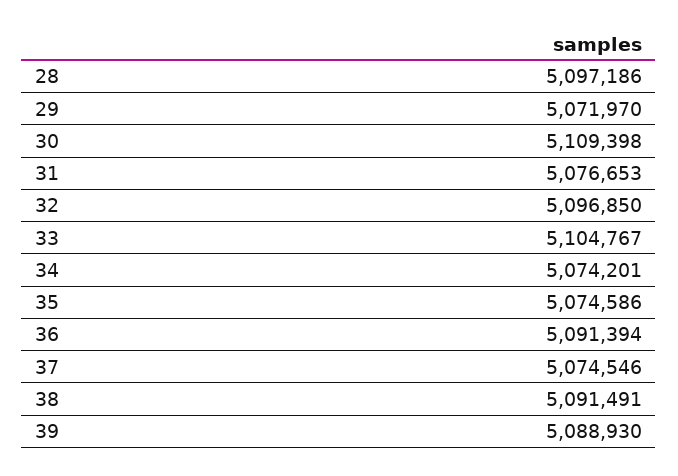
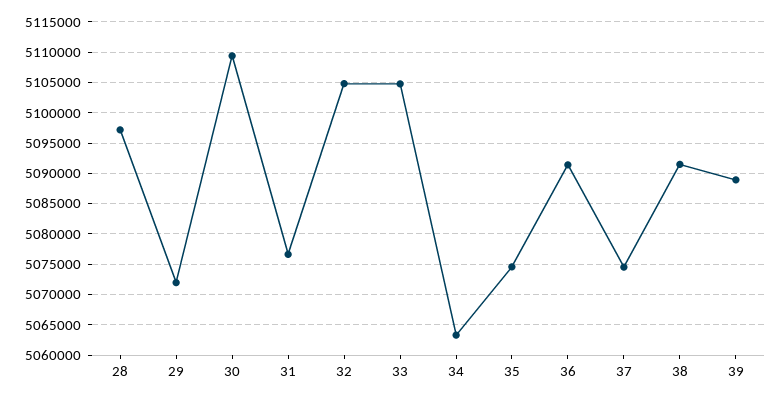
  {
    "28": 5097186,
    "29": 5071970,
    "30": 5109398,
    "31": 5076653,
-   "32": 5096850,
+   "32": 5105000,
    "33": 5104767,
-   "34": 5074201,
+   "34": 5063000,
    "35": 5074586,
    "36": 5091394,
    "37": 5074546,
    "38": 5091491,
    "39": 5088930
  }

